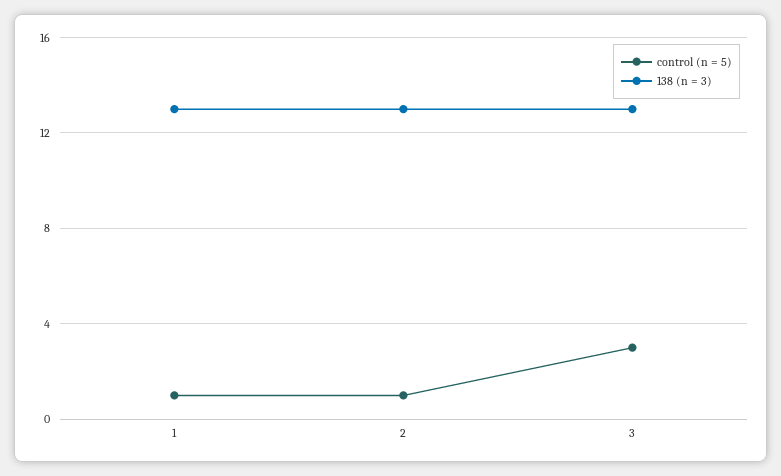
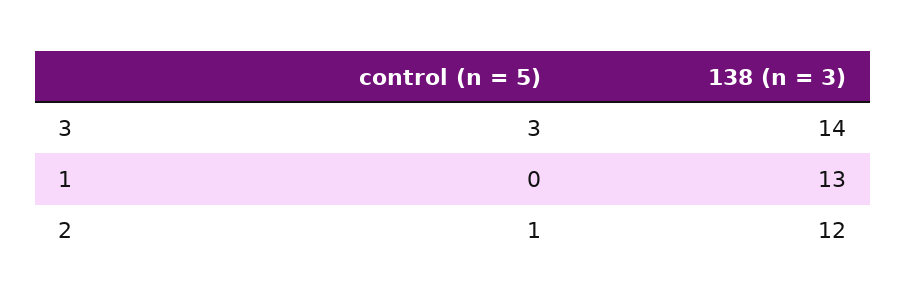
  {
    "control (n = 5)": {
-     "1": 1,
+     "1": 0,
      "2": 1,
      "3": 3
    },
    "138 (n = 3)": {
      "1": 13,
-     "2": 13,
+     "2": 12,
-     "3": 13
+     "3": 14
    }
  }

